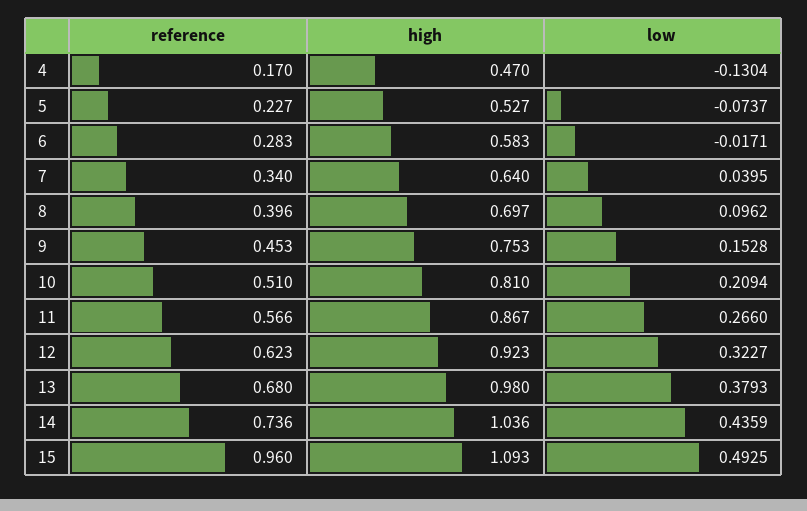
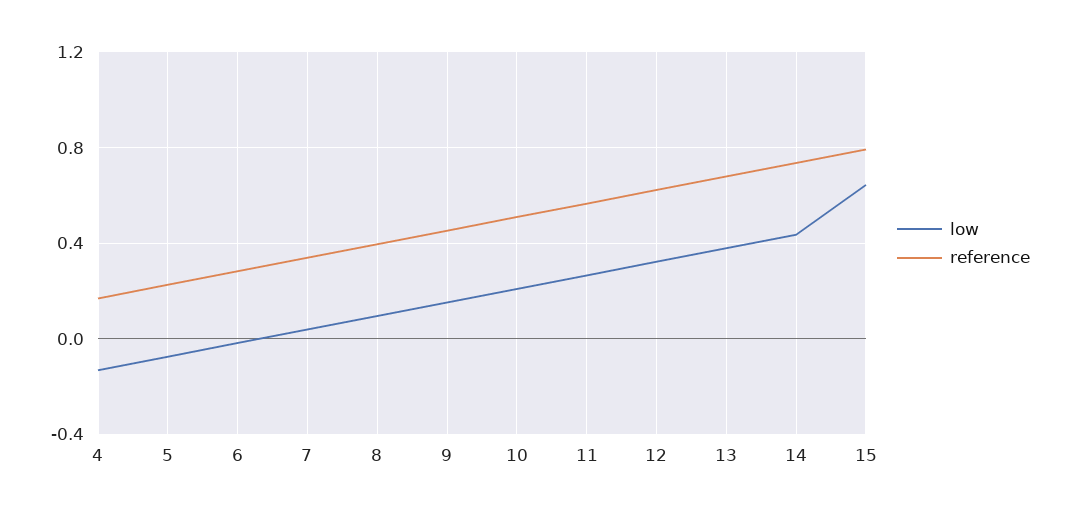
  {
    "reference": {
      "4": 0.17,
      "5": 0.227,
      "6": 0.283,
      "7": 0.34,
      "8": 0.396,
      "9": 0.453,
      "10": 0.51,
      "11": 0.566,
      "12": 0.623,
      "13": 0.68,
      "14": 0.736,
-     "15": 0.96
+     "15": 0.8
    },
-   "high": {
-     "4": 0.47,
-     "5": 0.527,
-     "6": 0.583,
-     "7": 0.64,
-     "8": 0.697,
-     "9": 0.753,
-     "10": 0.81,
-     "11": 0.867,
-     "12": 0.923,
-     "13": 0.98,
-     "14": 1.036,
-     "15": 1.093
-   },
    "low": {
      "4": -0.1304,
      "5": -0.0737,
      "6": -0.0171,
      "7": 0.0395,
      "8": 0.0962,
      "9": 0.1528,
      "10": 0.2094,
      "11": 0.266,
      "12": 0.3227,
      "13": 0.3793,
      "14": 0.4359,
-     "15": 0.4925
+     "15": 0.65
    }
  }

